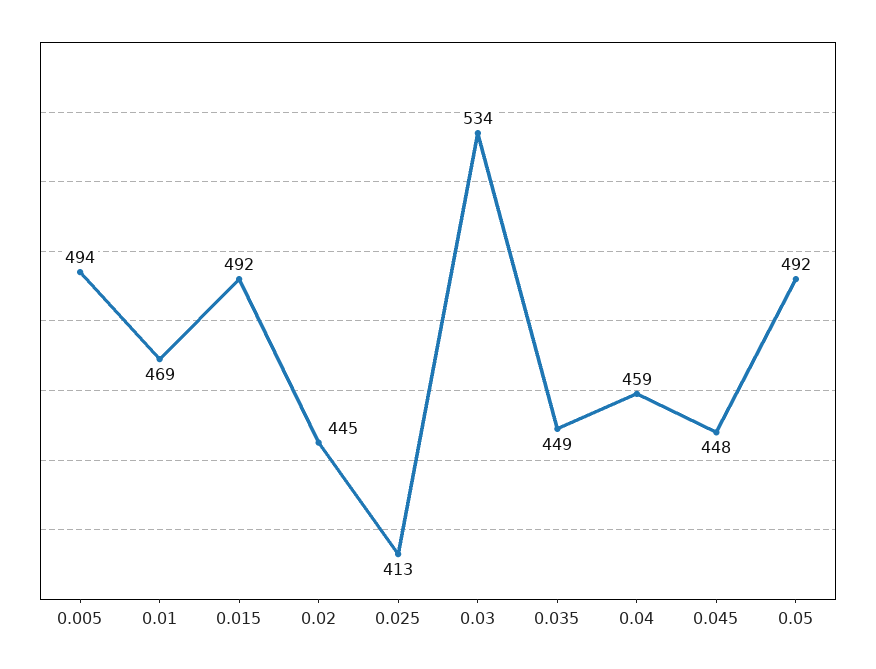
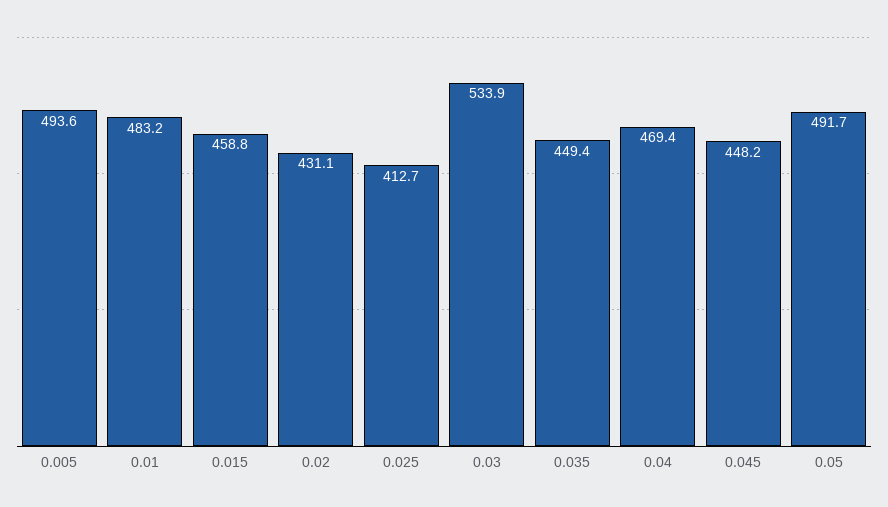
  {
    "0.005": 493.6,
-   "0.01": 469,
+   "0.01": 483.2,
-   "0.015": 492,
+   "0.015": 458.8,
-   "0.02": 445,
+   "0.02": 431.1,
    "0.025": 412.7,
    "0.03": 533.9,
    "0.035": 449.4,
-   "0.04": 459,
+   "0.04": 469.4,
    "0.045": 448.2,
    "0.05": 491.7
  }

